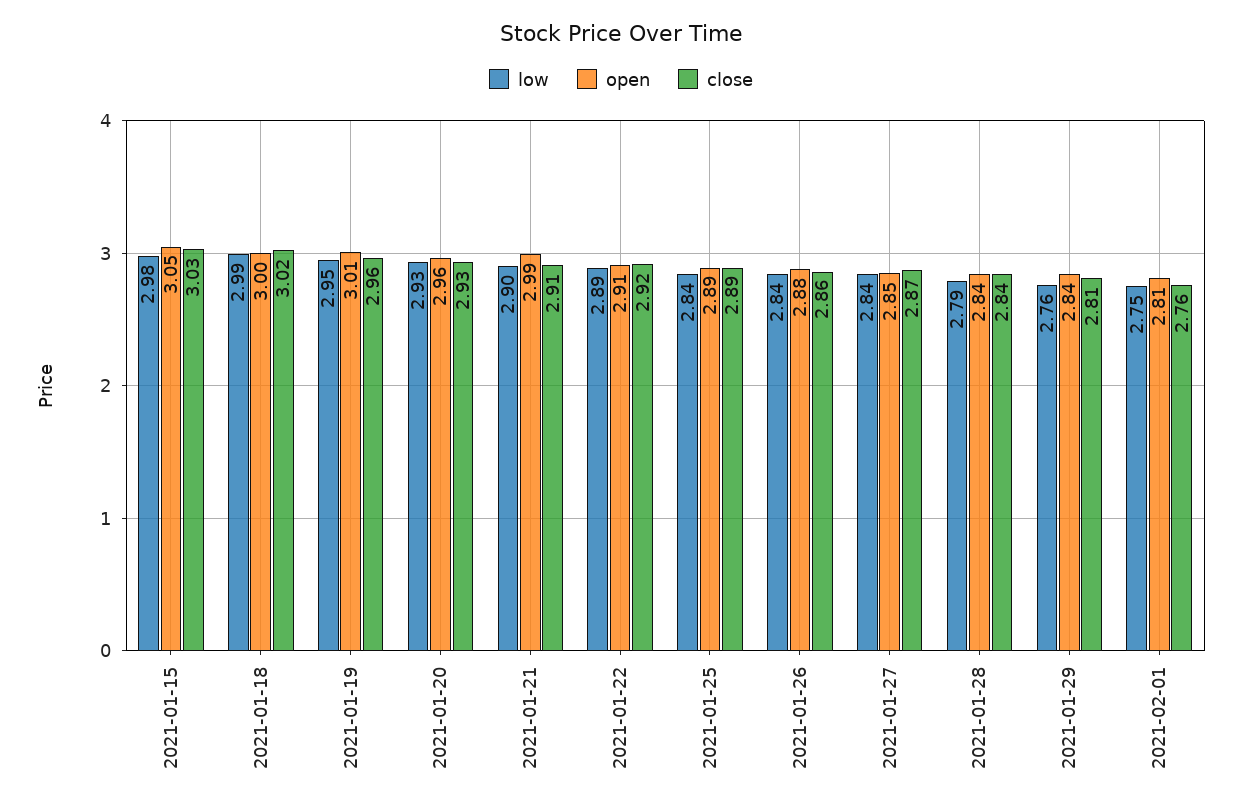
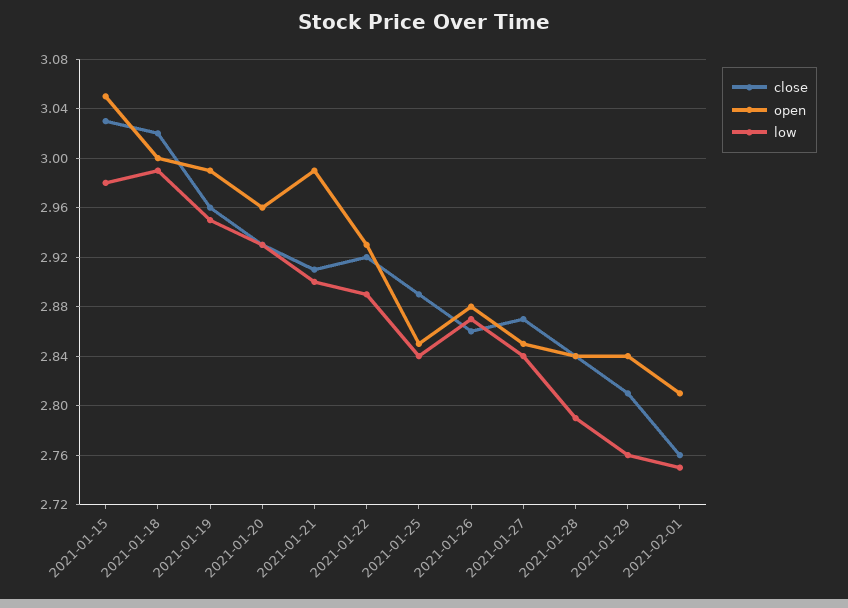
  {
    "low": {
      "2021-01-15": 2.98,
      "2021-01-18": 2.99,
      "2021-01-19": 2.95,
      "2021-01-20": 2.93,
      "2021-01-21": 2.9,
      "2021-01-22": 2.89,
      "2021-01-25": 2.84,
-     "2021-01-26": 2.84,
+     "2021-01-26": 2.87,
      "2021-01-27": 2.84,
      "2021-01-28": 2.79,
      "2021-01-29": 2.76,
      "2021-02-01": 2.75
    },
    "open": {
      "2021-01-15": 3.05,
      "2021-01-18": 3,
-     "2021-01-19": 3.01,
+     "2021-01-19": 2.99,
      "2021-01-20": 2.96,
      "2021-01-21": 2.99,
-     "2021-01-22": 2.91,
+     "2021-01-22": 2.93,
-     "2021-01-25": 2.89,
+     "2021-01-25": 2.85,
      "2021-01-26": 2.88,
      "2021-01-27": 2.85,
      "2021-01-28": 2.84,
      "2021-01-29": 2.84,
      "2021-02-01": 2.81
    },
    "close": {
      "2021-01-15": 3.03,
      "2021-01-18": 3.02,
      "2021-01-19": 2.96,
      "2021-01-20": 2.93,
      "2021-01-21": 2.91,
      "2021-01-22": 2.92,
      "2021-01-25": 2.89,
      "2021-01-26": 2.86,
      "2021-01-27": 2.87,
      "2021-01-28": 2.84,
      "2021-01-29": 2.81,
      "2021-02-01": 2.76
    }
  }

